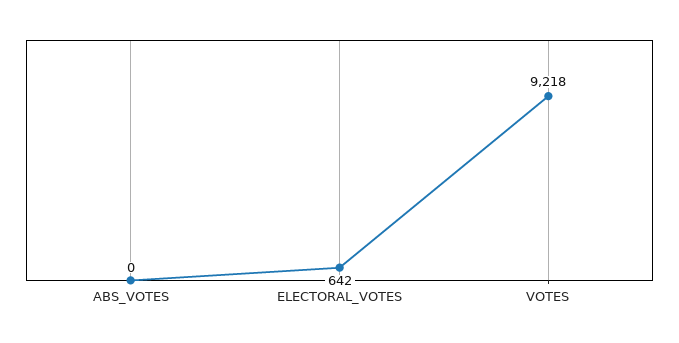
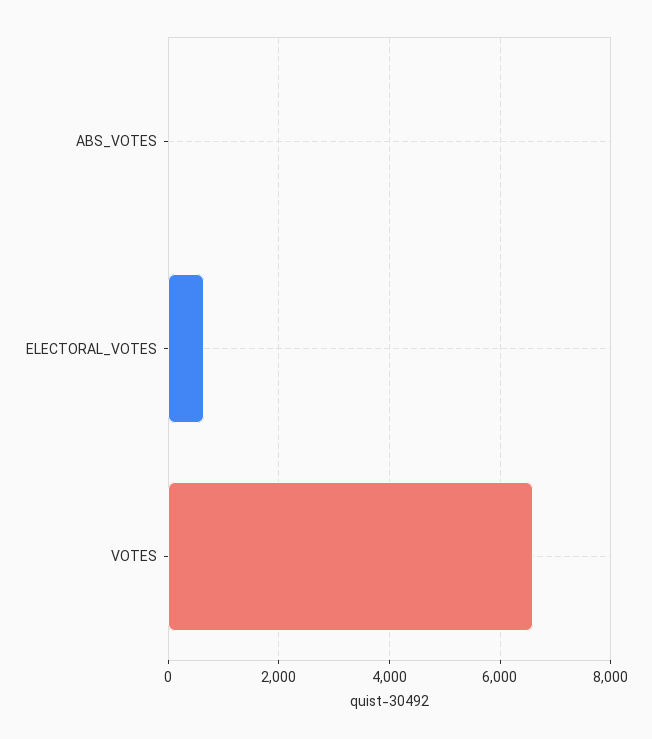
  {
    "ABS_VOTES": 0,
    "ELECTORAL_VOTES": 642,
-   "VOTES": 9218
+   "VOTES": 6600
  }

